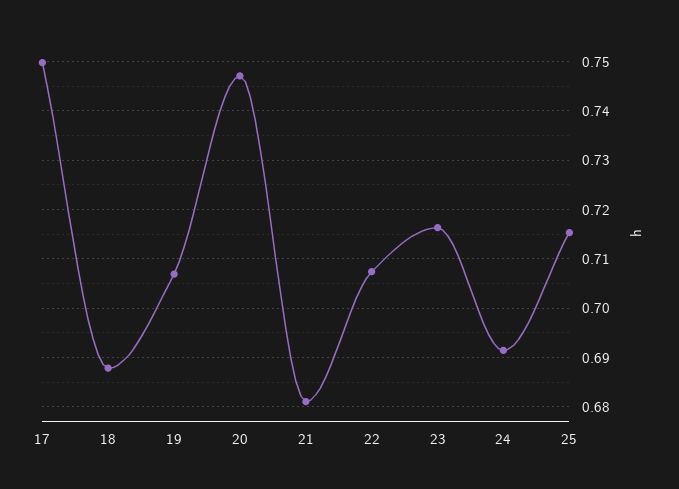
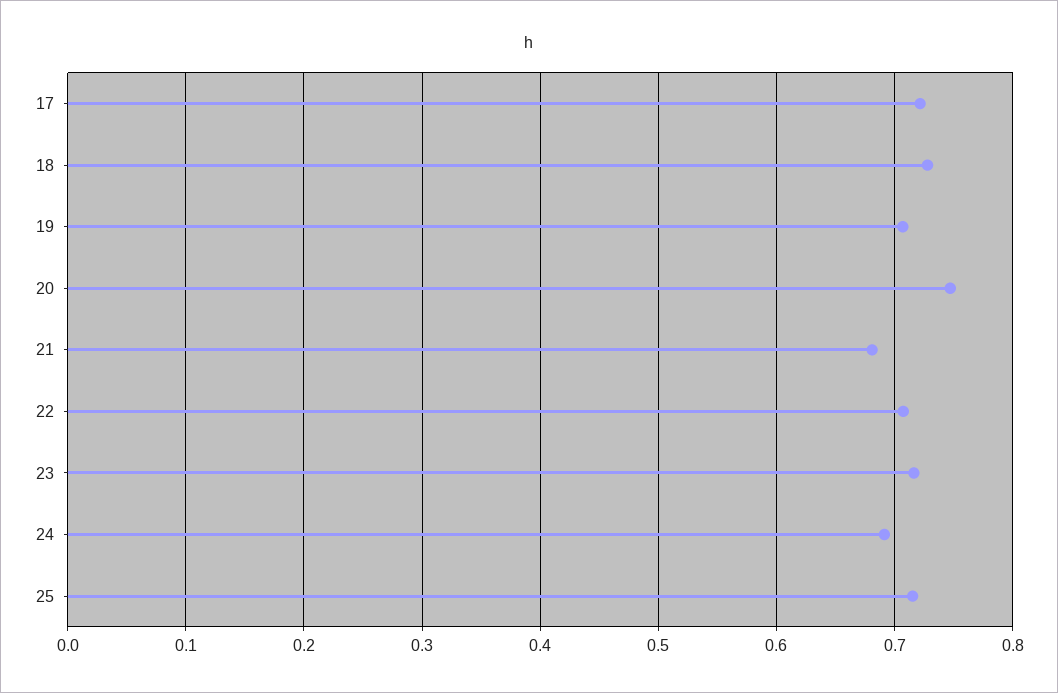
  {
-   "17": 0.75,
+   "17": 0.72,
-   "18": 0.688,
+   "18": 0.73,
    "19": 0.706,
    "20": 0.748,
    "21": 0.682,
    "22": 0.708,
    "23": 0.716,
    "24": 0.692,
    "25": 0.716
  }

